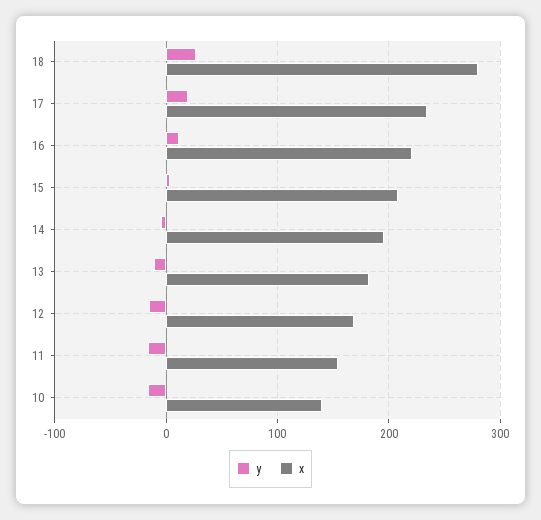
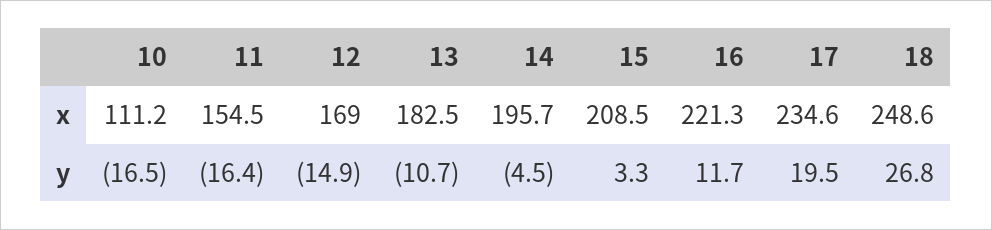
  {
    "y": {
      "18": 26.8,
      "17": 19.5,
      "16": 11.7,
      "15": 3.3,
      "14": -4.5,
      "13": -10.7,
      "12": -14.9,
      "11": -16.4,
      "10": -16.5
    },
    "x": {
-     "18": 280,
+     "18": 248.6,
      "17": 234.6,
      "16": 221.3,
      "15": 208.5,
      "14": 195.7,
      "13": 182.5,
      "12": 169,
      "11": 154.5,
-     "10": 140
+     "10": 111.2
    }
  }

